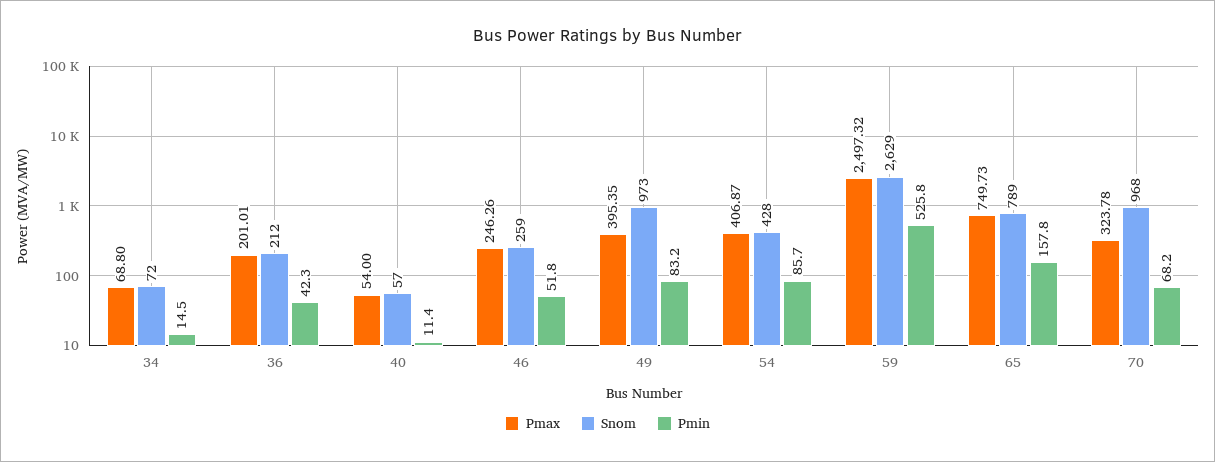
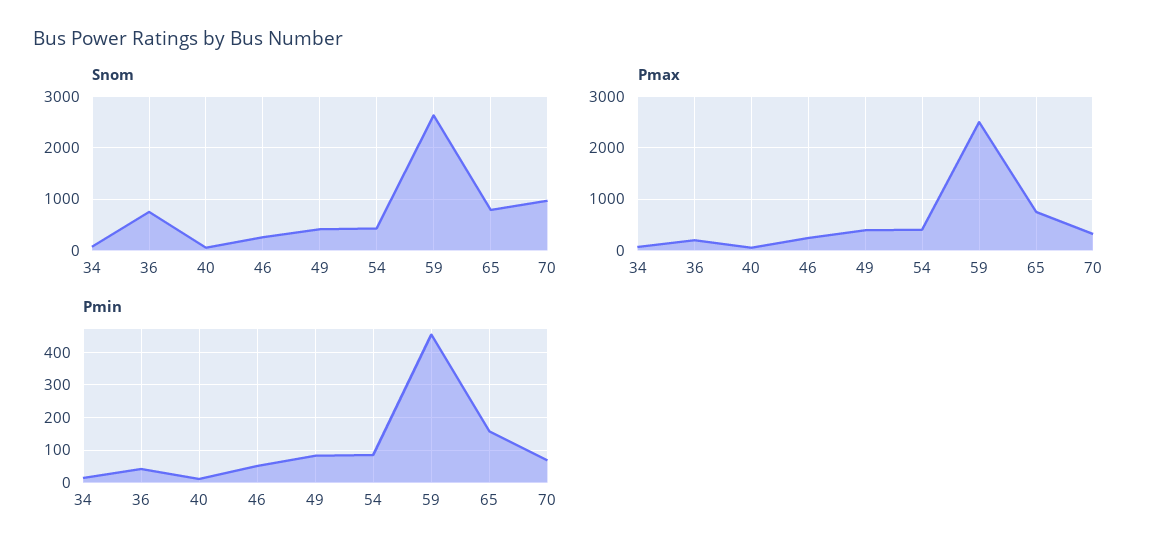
  {
    "Pmax": {
      "34": 68.8,
      "36": 201.01,
      "40": 54,
      "46": 246.26,
      "49": 395.35,
      "54": 406.87,
      "59": 2497.32,
      "65": 749.73,
      "70": 323.78
    },
    "Snom": {
      "34": 72,
-     "36": 212,
+     "36": 800,
      "40": 57,
      "46": 259,
-     "49": 973,
+     "49": 400,
      "54": 428,
      "59": 2629,
      "65": 789,
      "70": 968
    },
    "Pmin": {
      "34": 14.5,
      "36": 42.3,
      "40": 11.4,
      "46": 51.8,
      "49": 83.2,
      "54": 85.7,
-     "59": 525.8,
+     "59": 460,
      "65": 157.8,
      "70": 68.2
    }
  }

